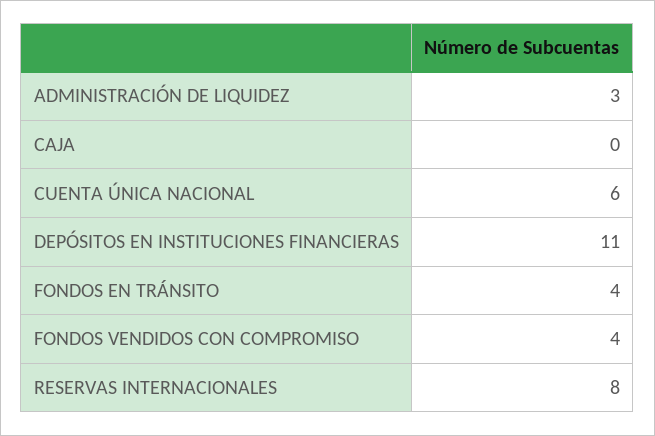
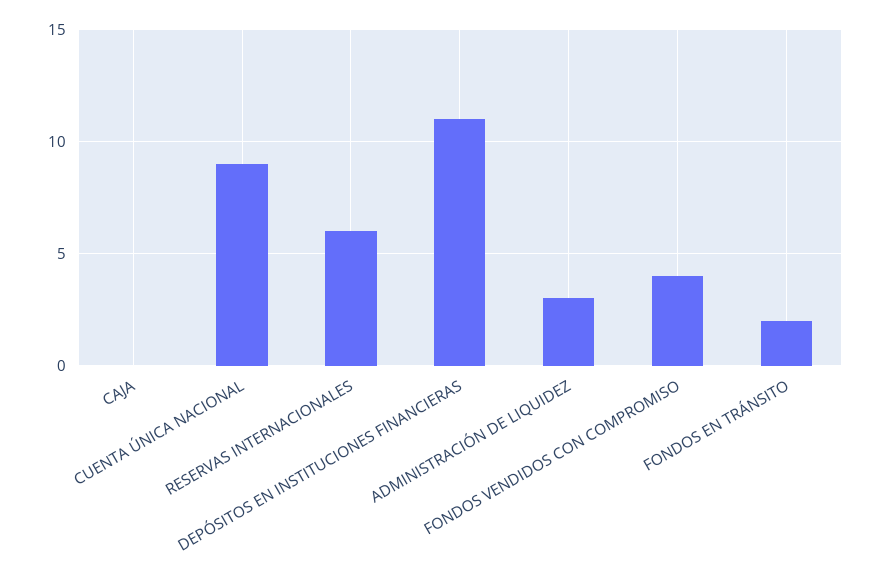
  {
    "ADMINISTRACIÓN DE LIQUIDEZ": 3,
    "CAJA": 0,
-   "CUENTA ÚNICA NACIONAL": 6,
+   "CUENTA ÚNICA NACIONAL": 9,
    "DEPÓSITOS EN INSTITUCIONES FINANCIERAS": 11,
-   "FONDOS EN TRÁNSITO": 4,
+   "FONDOS EN TRÁNSITO": 2,
    "FONDOS VENDIDOS CON COMPROMISO": 4,
-   "RESERVAS INTERNACIONALES": 8
+   "RESERVAS INTERNACIONALES": 6
  }

